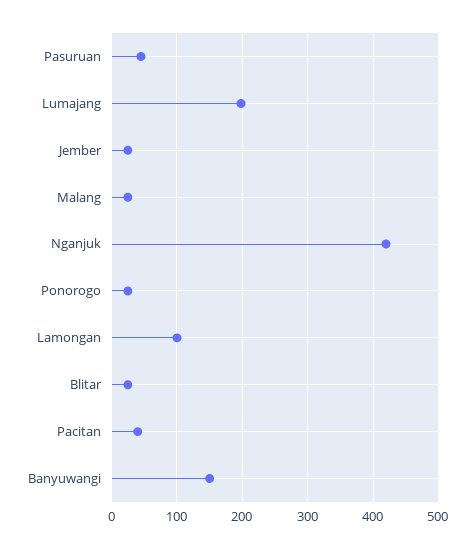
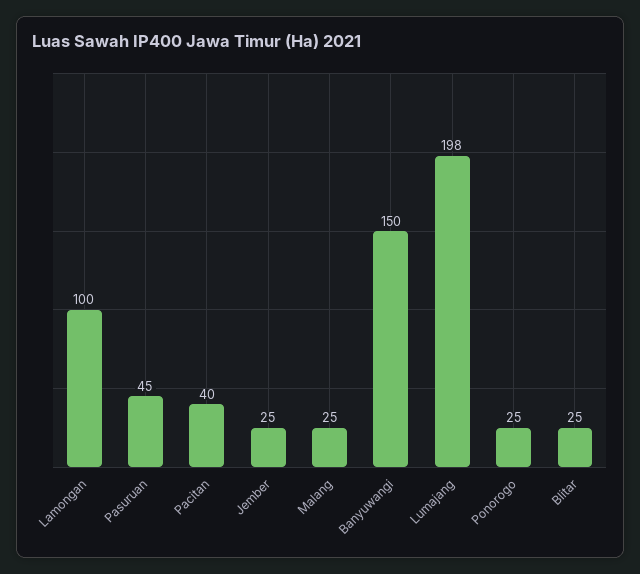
  {
    "Pasuruan": 45,
    "Lumajang": 198,
    "Jember": 25,
    "Malang": 25,
-   "Nganjuk": 420,
    "Ponorogo": 25,
    "Lamongan": 100,
    "Blitar": 25,
    "Pacitan": 40,
    "Banyuwangi": 150
  }

